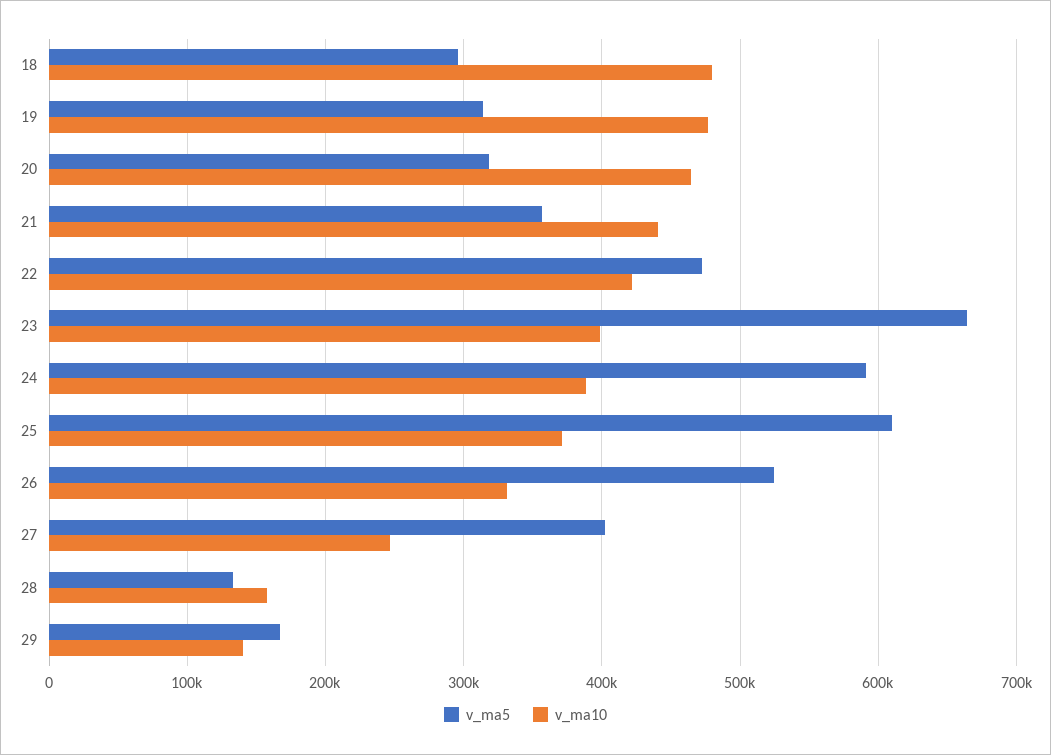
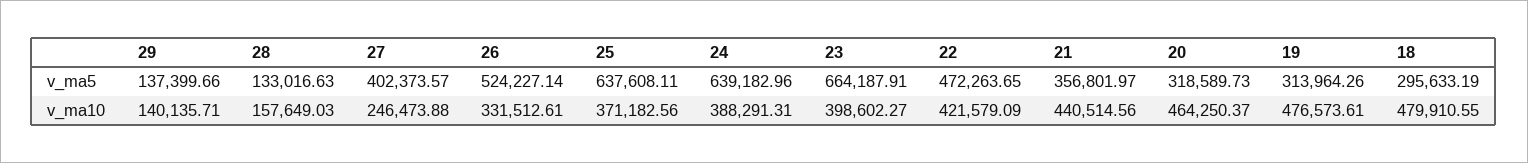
  {
    "v_ma5": {
      "18": 295633.19,
      "19": 313964.26,
      "20": 318589.73,
      "21": 356801.97,
      "22": 472263.65,
      "23": 664187.91,
-     "24": 590000,
+     "24": 639182.96,
-     "25": 610000,
+     "25": 637608.11,
      "26": 524227.14,
      "27": 402373.57,
      "28": 133016.63,
-     "29": 170000
+     "29": 137399.66
    },
    "v_ma10": {
      "18": 479910.55,
      "19": 476573.61,
      "20": 464250.37,
      "21": 440514.56,
      "22": 421579.09,
      "23": 398602.27,
      "24": 388291.31,
      "25": 371182.56,
      "26": 331512.61,
      "27": 246473.88,
      "28": 157649.03,
      "29": 140135.71
    }
  }

